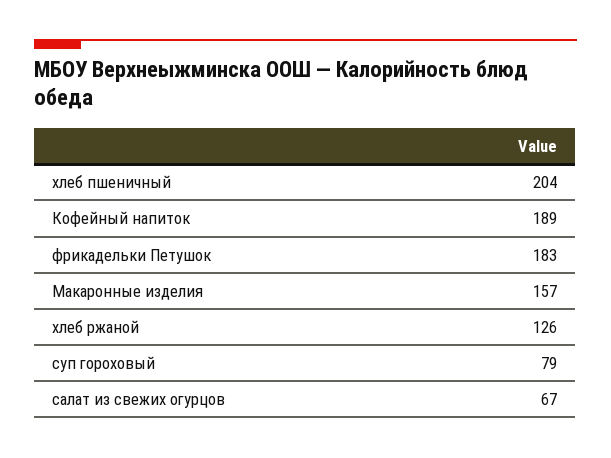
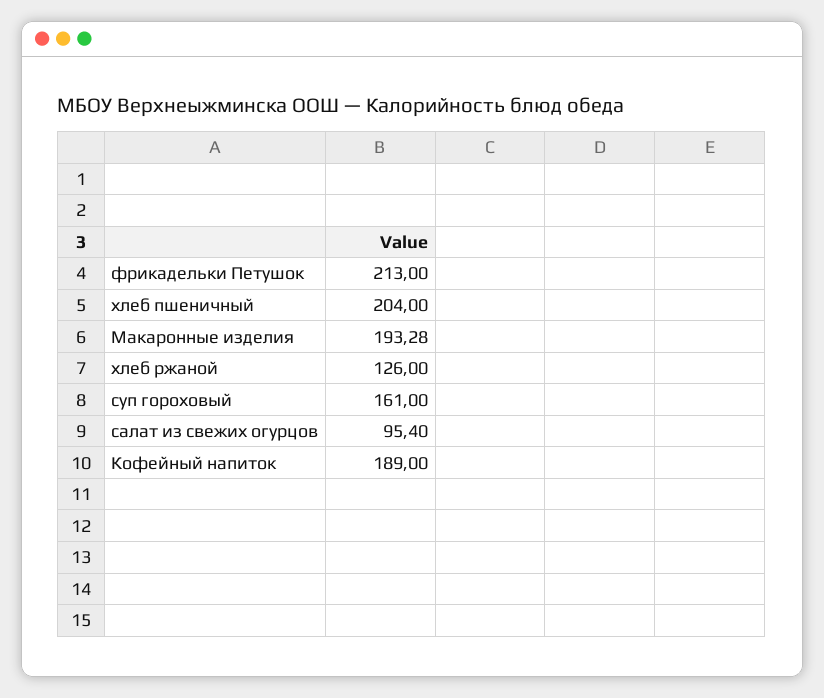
  {
    "хлеб пшеничный": 204,
    "Кофейный напиток": 189,
-   "фрикадельки Петушок": 183,
+   "фрикадельки Петушок": 213,
-   "Макаронные изделия": 157,
+   "Макаронные изделия": 193.28,
    "хлеб ржаной": 126,
-   "суп гороховый": 79,
+   "суп гороховый": 161,
-   "салат из свежих огурцов": 67
+   "салат из свежих огурцов": 95.4
  }

